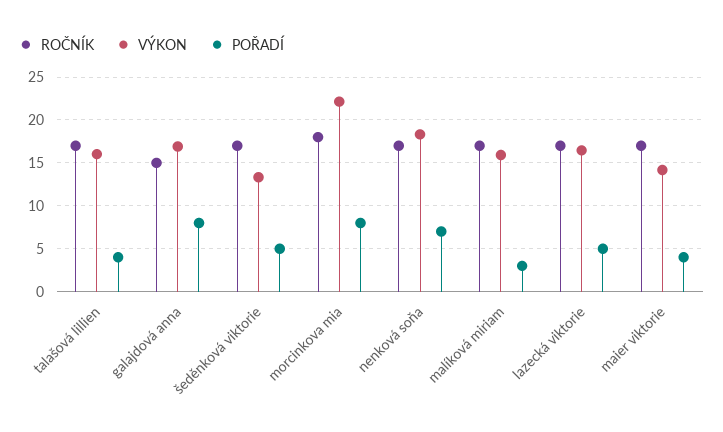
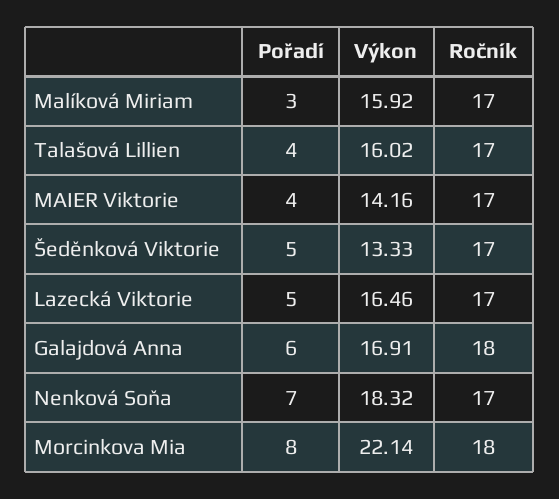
  {
    "ROČNÍK": {
      "talašová lillien": 17,
-     "galajdová anna": 15,
+     "galajdová anna": 18,
      "šeděnková viktorie": 17,
      "morcinkova mia": 18,
      "nenková soňa": 17,
      "malíková miriam": 17,
      "lazecká viktorie": 17,
      "maier viktorie": 17
    },
    "VÝKON": {
      "talašová lillien": 16.02,
      "galajdová anna": 16.91,
      "šeděnková viktorie": 13.33,
      "morcinkova mia": 22.14,
      "nenková soňa": 18.32,
      "malíková miriam": 15.92,
      "lazecká viktorie": 16.46,
      "maier viktorie": 14.16
    },
    "POŘADÍ": {
      "talašová lillien": 4,
-     "galajdová anna": 8,
+     "galajdová anna": 6,
      "šeděnková viktorie": 5,
      "morcinkova mia": 8,
      "nenková soňa": 7,
      "malíková miriam": 3,
      "lazecká viktorie": 5,
      "maier viktorie": 4
    }
  }

